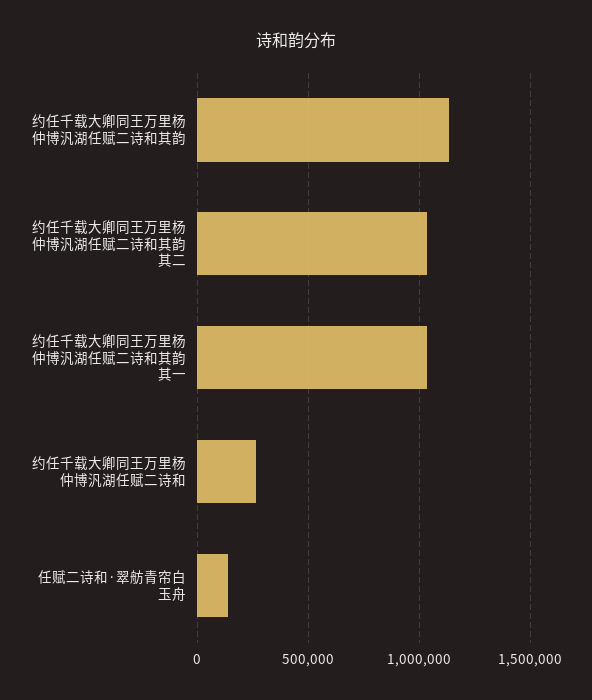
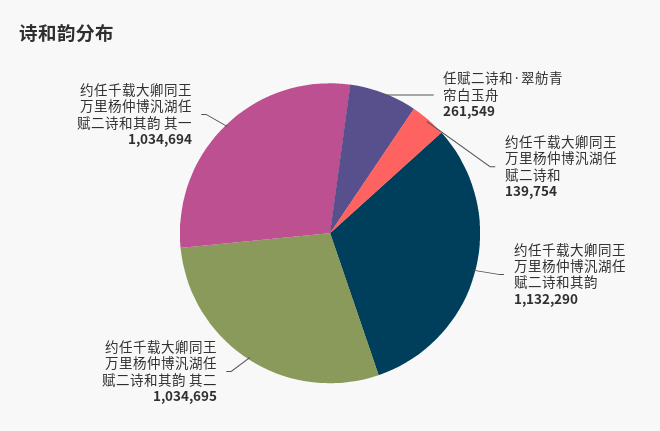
  {
    "约任千载大卿同王万里杨仲博汎湖任赋二诗和其韵": 1132290,
    "约任千载大卿同王万里杨仲博汎湖任赋二诗和其韵 其二": 1034695,
    "约任千载大卿同王万里杨仲博汎湖任赋二诗和其韵 其一": 1034694,
-   "约任千载大卿同王万里杨仲博汎湖任赋二诗和": 250000,
+   "约任千载大卿同王万里杨仲博汎湖任赋二诗和": 139754,
-   "任赋二诗和·翠舫青帘白玉舟": 150000
+   "任赋二诗和·翠舫青帘白玉舟": 261549
  }

